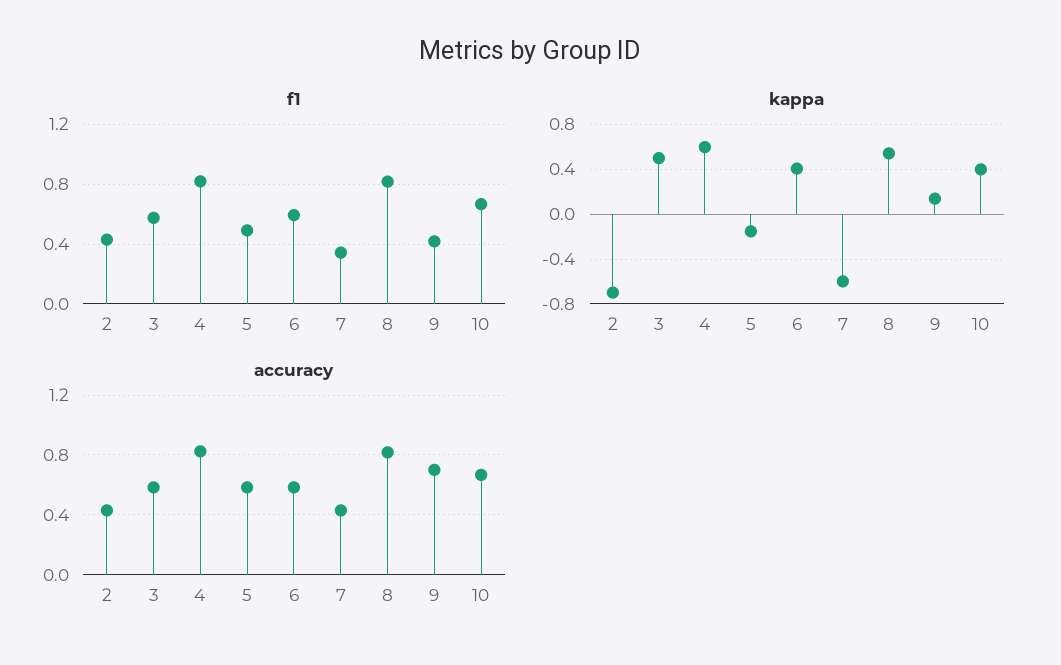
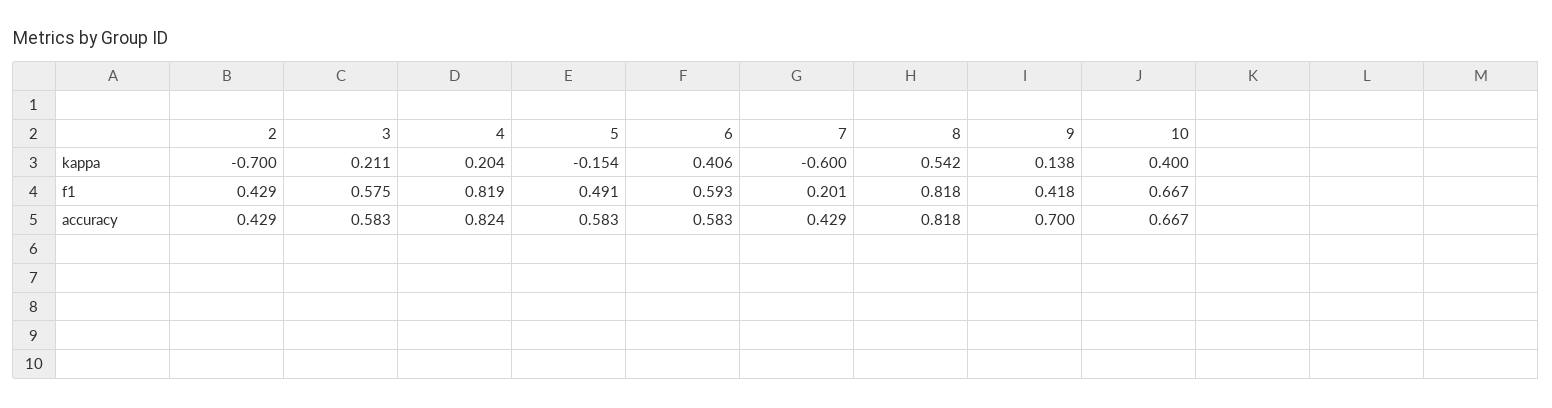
  {
    "f1": {
      "2": 0.429,
      "3": 0.575,
      "4": 0.819,
      "5": 0.491,
      "6": 0.593,
-     "7": 0.35,
+     "7": 0.201,
      "8": 0.818,
      "9": 0.418,
      "10": 0.667
    },
    "kappa": {
      "2": -0.7,
-     "3": 0.5,
+     "3": 0.211,
-     "4": 0.6,
+     "4": 0.204,
      "5": -0.154,
      "6": 0.406,
      "7": -0.6,
      "8": 0.542,
      "9": 0.138,
      "10": 0.4
    },
    "accuracy": {
      "2": 0.429,
      "3": 0.583,
      "4": 0.824,
      "5": 0.583,
      "6": 0.583,
      "7": 0.429,
      "8": 0.818,
      "9": 0.7,
      "10": 0.667
    }
  }

